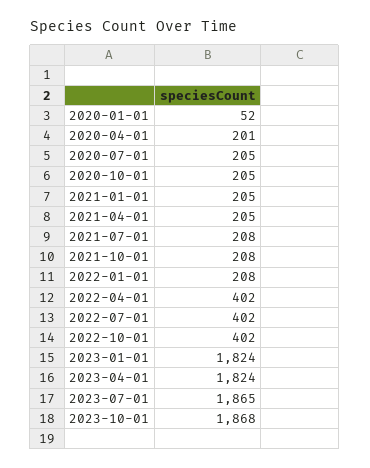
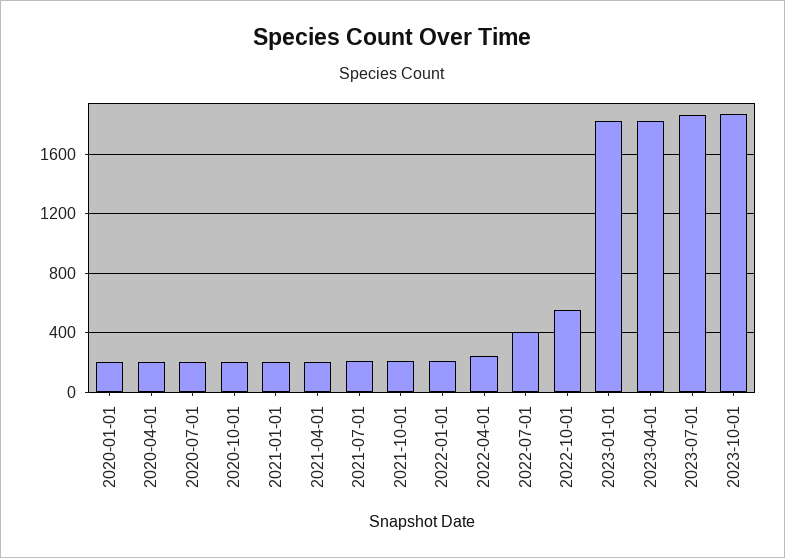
  {
-   "2020-01-01": 52,
+   "2020-01-01": 200,
    "2020-04-01": 201,
    "2020-07-01": 205,
    "2020-10-01": 205,
    "2021-01-01": 205,
    "2021-04-01": 205,
    "2021-07-01": 208,
    "2021-10-01": 208,
    "2022-01-01": 208,
-   "2022-04-01": 402,
+   "2022-04-01": 250,
    "2022-07-01": 402,
-   "2022-10-01": 402,
+   "2022-10-01": 550,
    "2023-01-01": 1824,
    "2023-04-01": 1824,
    "2023-07-01": 1865,
    "2023-10-01": 1868
  }

